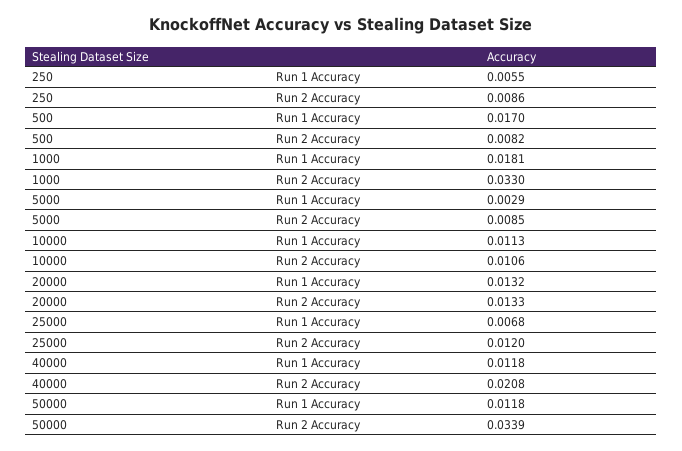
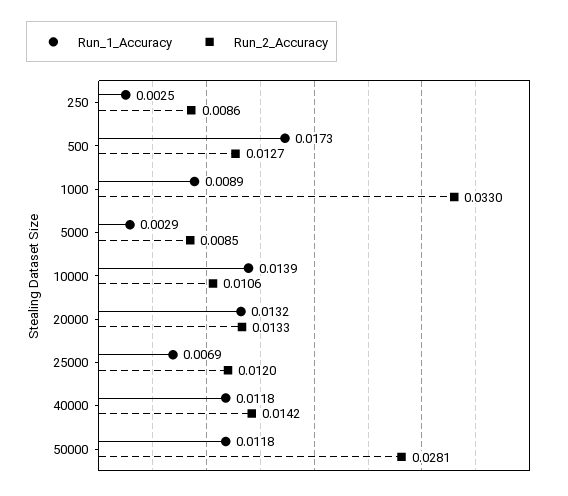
  {
    "Run 1 Accuracy": {
-     "250": 0.0055,
+     "250": 0.0025,
-     "500": 0.017,
+     "500": 0.0173,
-     "1000": 0.0181,
+     "1000": 0.0089,
      "5000": 0.0029,
-     "10000": 0.0113,
+     "10000": 0.0139,
      "20000": 0.0132,
-     "25000": 0.0068,
+     "25000": 0.0069,
      "40000": 0.0118,
      "50000": 0.0118
    },
    "Run 2 Accuracy": {
      "250": 0.0086,
-     "500": 0.0082,
+     "500": 0.0127,
      "1000": 0.033,
      "5000": 0.0085,
      "10000": 0.0106,
      "20000": 0.0133,
      "25000": 0.012,
-     "40000": 0.0208,
+     "40000": 0.0142,
-     "50000": 0.0339
+     "50000": 0.0281
    }
  }

